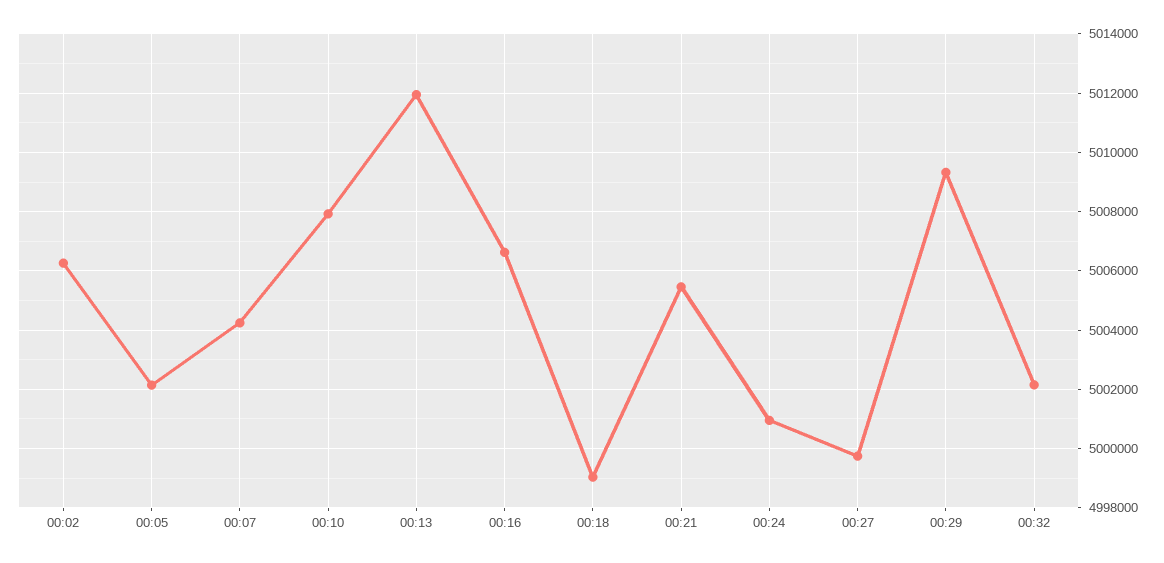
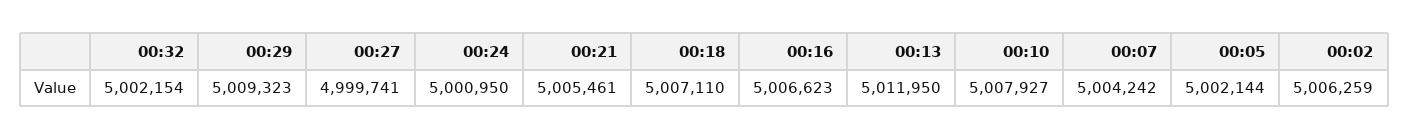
  {
    "00:02": 5006259,
    "00:05": 5002144,
    "00:07": 5004242,
    "00:10": 5007927,
    "00:13": 5011950,
    "00:16": 5006623,
-   "00:18": 4999000,
+   "00:18": 5007110,
    "00:21": 5005461,
    "00:24": 5000950,
    "00:27": 4999741,
    "00:29": 5009323,
    "00:32": 5002154
  }

